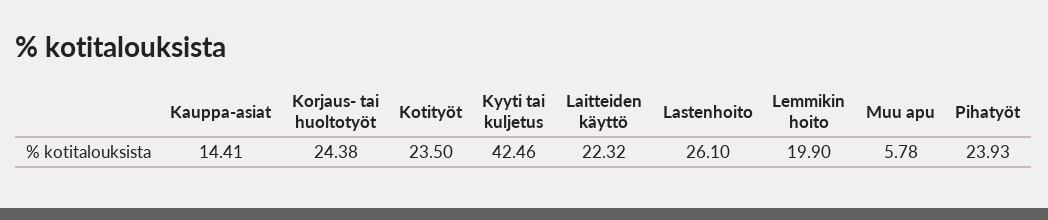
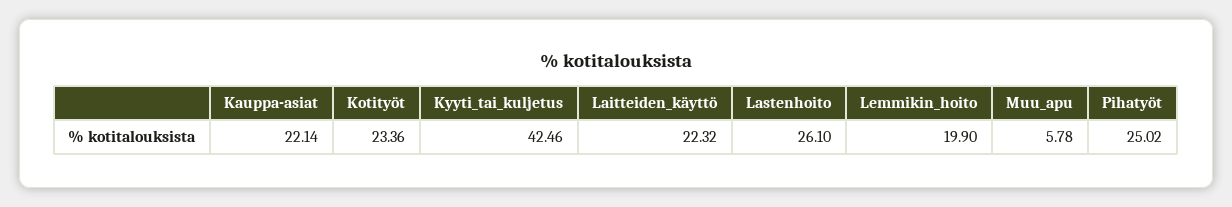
  {
-   "Kauppa-asiat": 14.41,
+   "Kauppa-asiat": 22.14,
-   "Korjaus- tai huoltotyöt": 24.38,
-   "Kotityöt": 23.5,
+   "Kotityöt": 23.36,
    "Kyyti tai kuljetus": 42.46,
    "Laitteiden käyttö": 22.32,
    "Lastenhoito": 26.1,
    "Lemmikin hoito": 19.9,
    "Muu apu": 5.78,
-   "Pihatyöt": 23.93
+   "Pihatyöt": 25.02
  }

